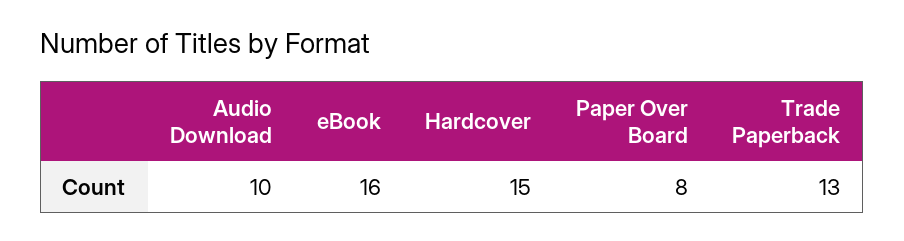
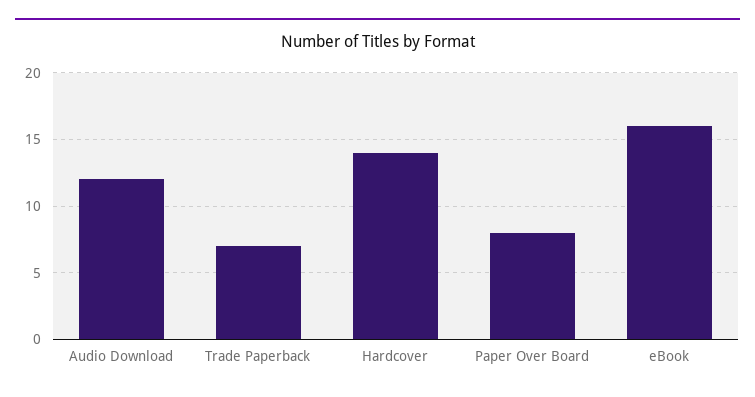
  {
-   "Audio Download": 10,
+   "Audio Download": 12,
    "eBook": 16,
-   "Hardcover": 15,
+   "Hardcover": 14,
    "Paper Over Board": 8,
-   "Trade Paperback": 13
+   "Trade Paperback": 7
  }

